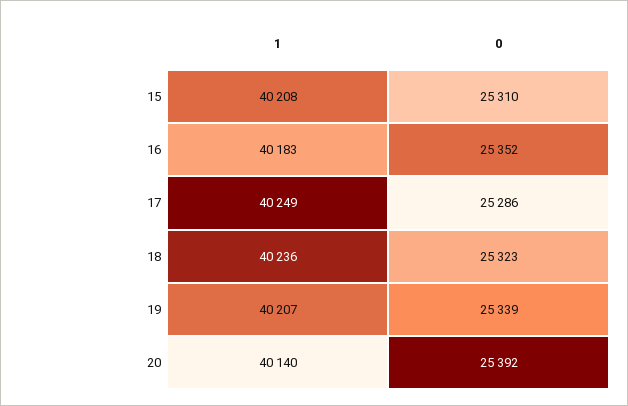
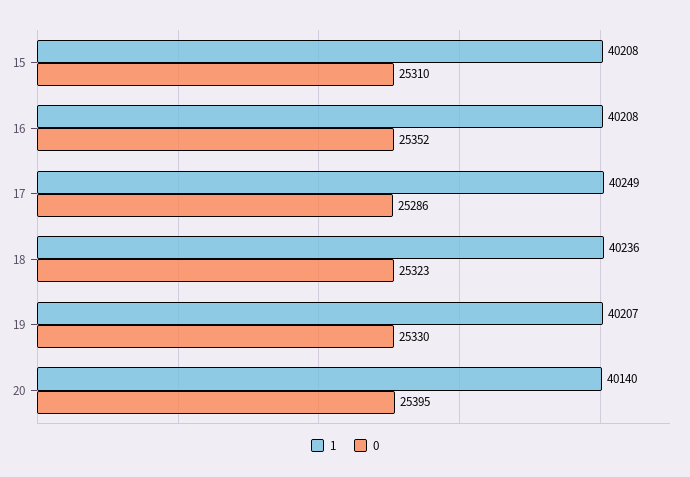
  {
    "1": {
      "15": 40208,
-     "16": 40183,
+     "16": 40208,
      "17": 40249,
      "18": 40236,
      "19": 40207,
      "20": 40140
    },
    "0": {
      "15": 25310,
      "16": 25352,
      "17": 25286,
      "18": 25323,
-     "19": 25339,
+     "19": 25330,
-     "20": 25392
+     "20": 25395
    }
  }

